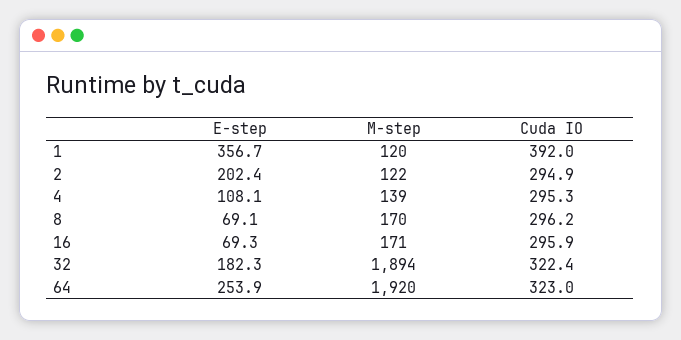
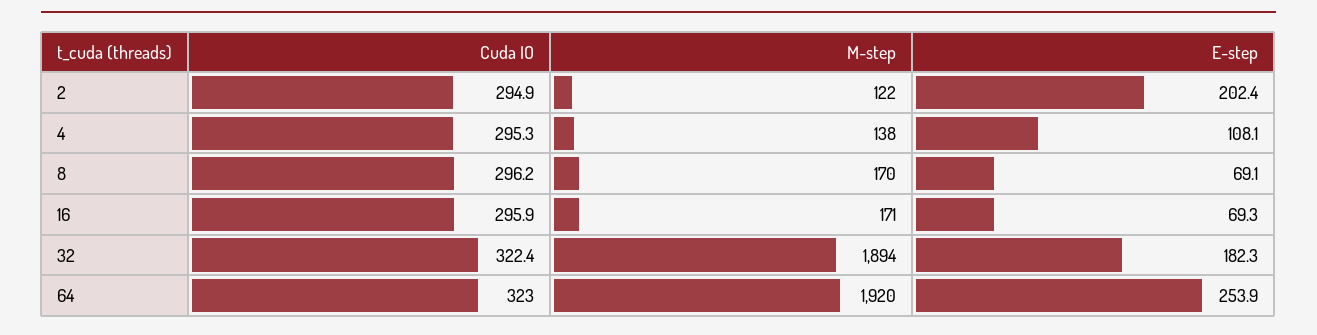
  {
    "E-step": {
-     "1": 356.7,
      "2": 202.4,
      "4": 108.1,
      "8": 69.1,
      "16": 69.3,
      "32": 182.3,
      "64": 253.9
    },
    "M-step": {
-     "1": 120,
      "2": 122,
-     "4": 139,
+     "4": 138,
      "8": 170,
      "16": 171,
      "32": 1894,
      "64": 1920
    },
    "Cuda IO": {
-     "1": 392,
      "2": 294.9,
      "4": 295.3,
      "8": 296.2,
      "16": 295.9,
      "32": 322.4,
      "64": 323
    }
  }

